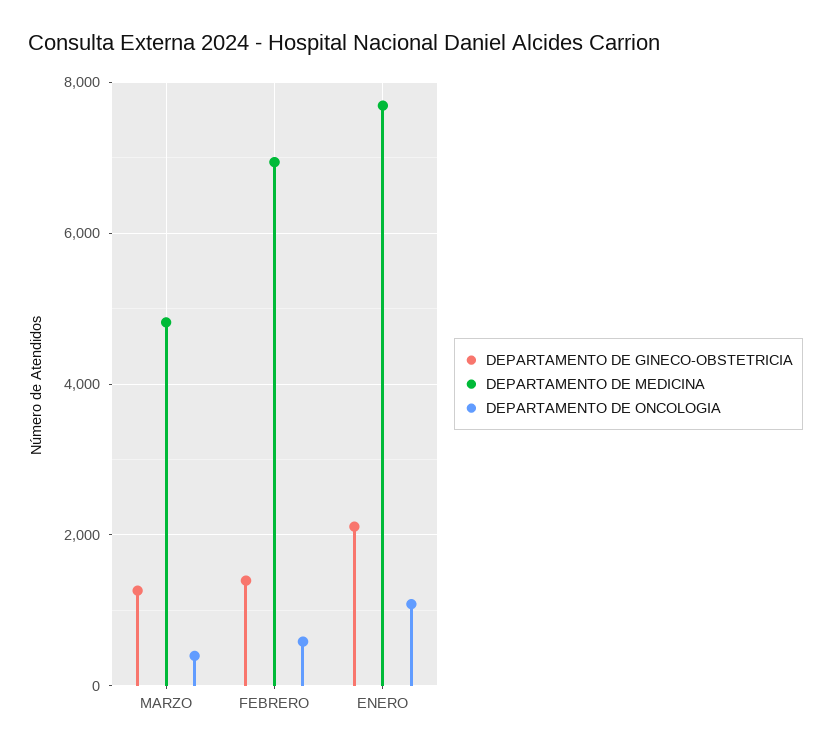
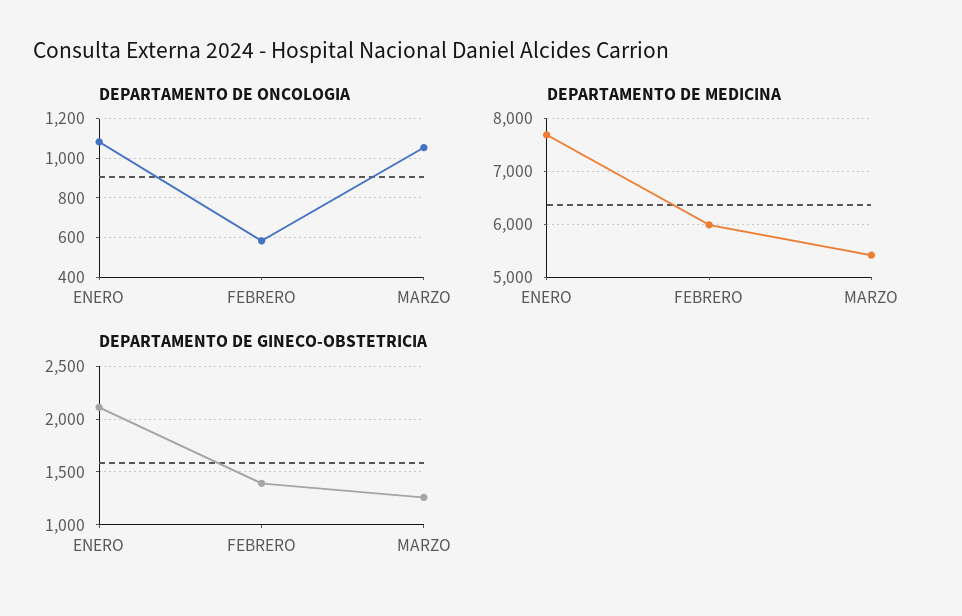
  {
    "DEPARTAMENTO DE GINECO-OBSTETRICIA": {
      "MARZO": 1300,
      "FEBRERO": 1400,
      "ENERO": 2100
    },
    "DEPARTAMENTO DE MEDICINA": {
-     "MARZO": 4800,
+     "MARZO": 5400,
-     "FEBRERO": 7000,
+     "FEBRERO": 6000,
      "ENERO": 7600
    },
    "DEPARTAMENTO DE ONCOLOGIA": {
-     "MARZO": 400,
+     "MARZO": 1050,
      "FEBRERO": 600,
      "ENERO": 1100
    }
  }

